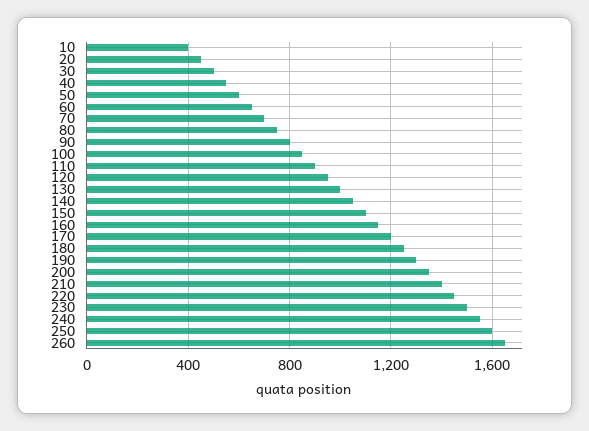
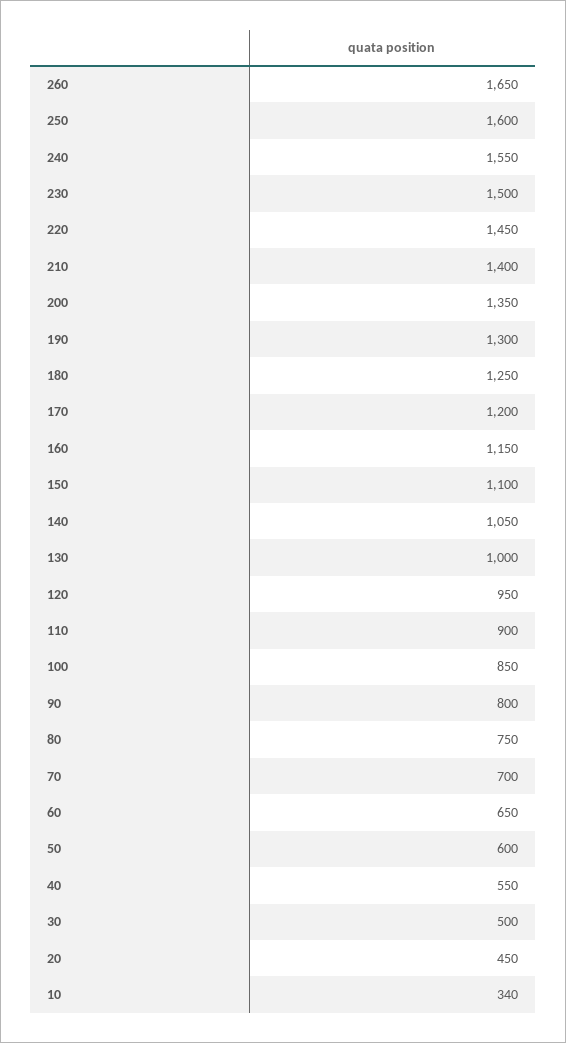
  {
-   "10": 400,
+   "10": 340,
    "20": 450,
    "30": 500,
    "40": 550,
    "50": 600,
    "60": 650,
    "70": 700,
    "80": 750,
    "90": 800,
    "100": 850,
    "110": 900,
    "120": 950,
    "130": 1000,
    "140": 1050,
    "150": 1100,
    "160": 1150,
    "170": 1200,
    "180": 1250,
    "190": 1300,
    "200": 1350,
    "210": 1400,
    "220": 1450,
    "230": 1500,
    "240": 1550,
    "250": 1600,
    "260": 1650
  }

